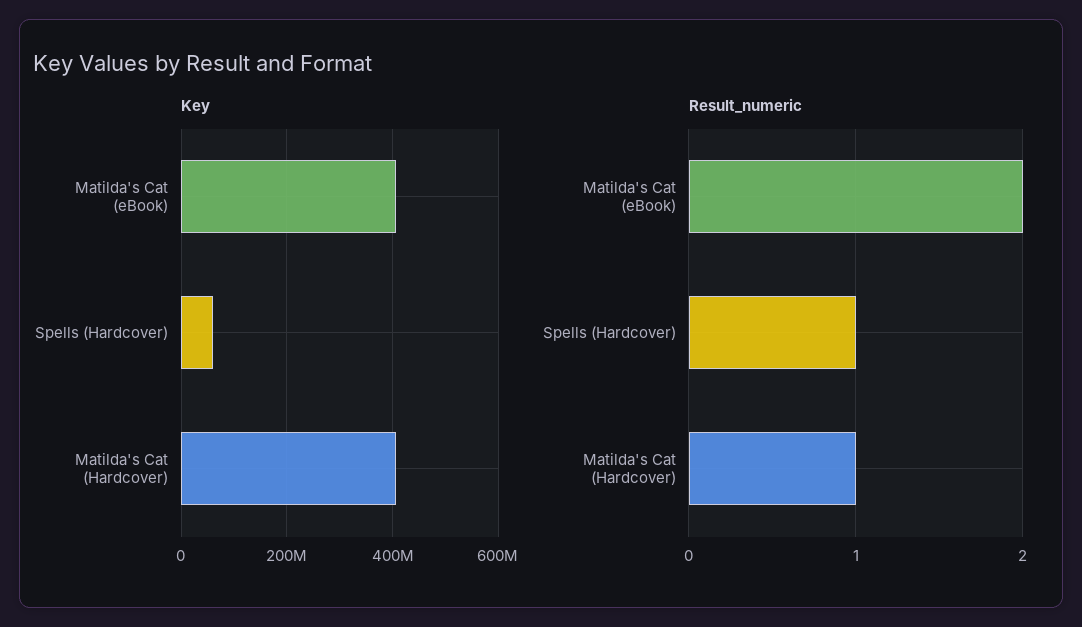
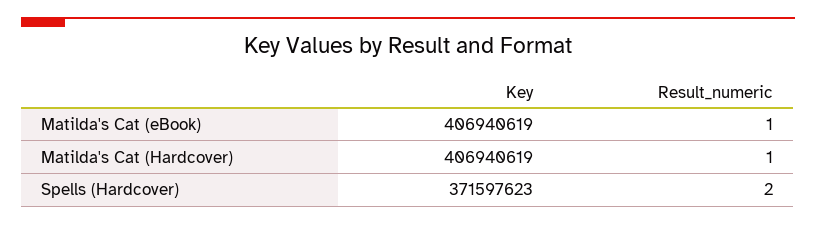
  {
    "Key": {
      "Matilda's Cat (eBook)": 406940619,
-     "Spells (Hardcover)": 60000000,
+     "Spells (Hardcover)": 371597623,
      "Matilda's Cat (Hardcover)": 406940619
    },
    "Result_numeric": {
-     "Matilda's Cat (eBook)": 2,
+     "Matilda's Cat (eBook)": 1,
-     "Spells (Hardcover)": 1,
+     "Spells (Hardcover)": 2,
      "Matilda's Cat (Hardcover)": 1
    }
  }

